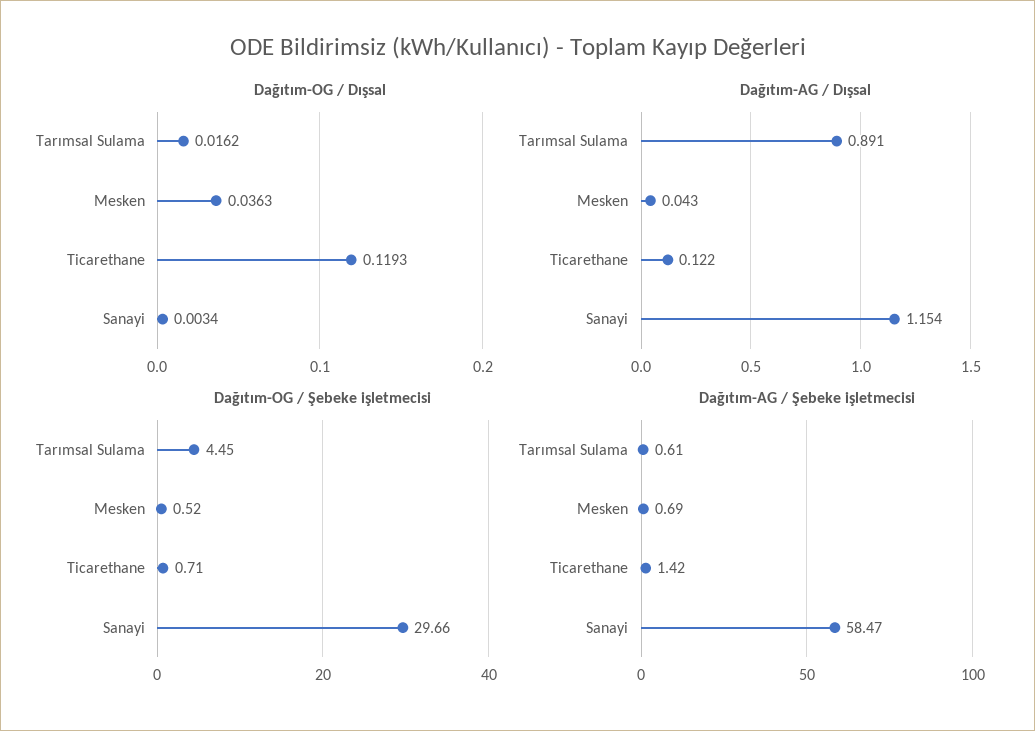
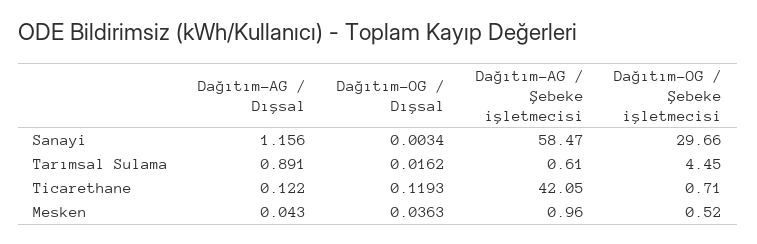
  {
    "Dağıtım-OG / Dışsal": {
      "Tarımsal Sulama": 0.0162,
      "Mesken": 0.0363,
      "Ticarethane": 0.1193,
      "Sanayi": 0.0034
    },
    "Dağıtım-AG / Dışsal": {
      "Tarımsal Sulama": 0.891,
      "Mesken": 0.043,
      "Ticarethane": 0.122,
-     "Sanayi": 1.154
+     "Sanayi": 1.156
    },
    "Dağıtım-OG / Şebeke işletmecisi": {
      "Tarımsal Sulama": 4.45,
      "Mesken": 0.52,
      "Ticarethane": 0.71,
      "Sanayi": 29.66
    },
    "Dağıtım-AG / Şebeke işletmecisi": {
      "Tarımsal Sulama": 0.61,
-     "Mesken": 0.69,
+     "Mesken": 0.96,
-     "Ticarethane": 1.42,
+     "Ticarethane": 42.05,
      "Sanayi": 58.47
    }
  }

